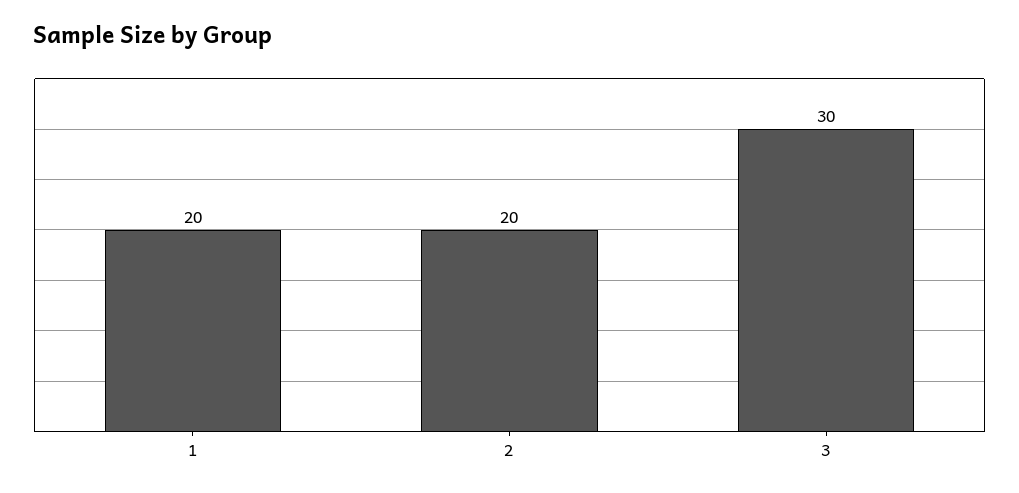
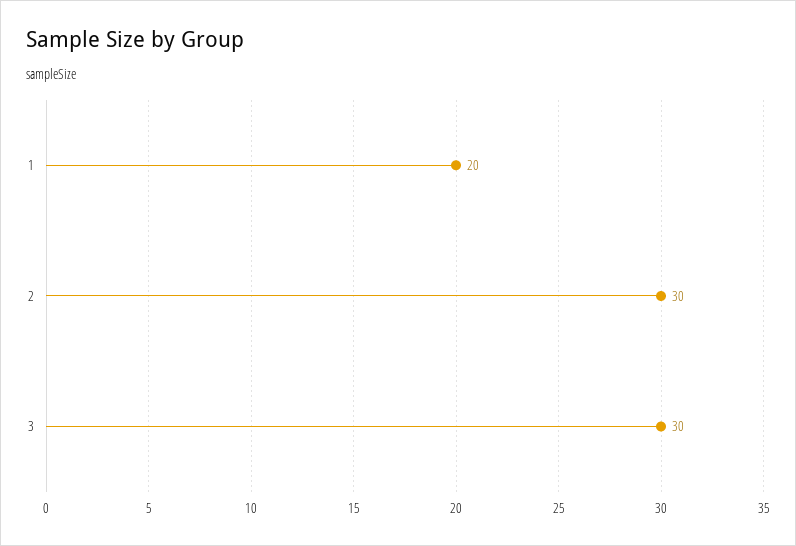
  {
    "1": 20,
-   "2": 20,
+   "2": 30,
    "3": 30
  }

